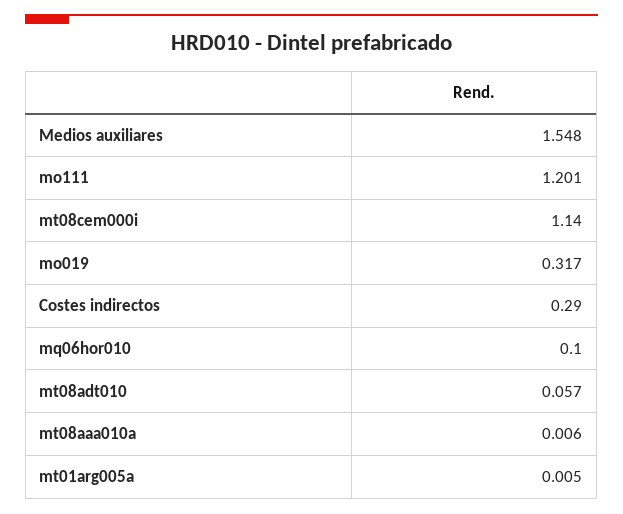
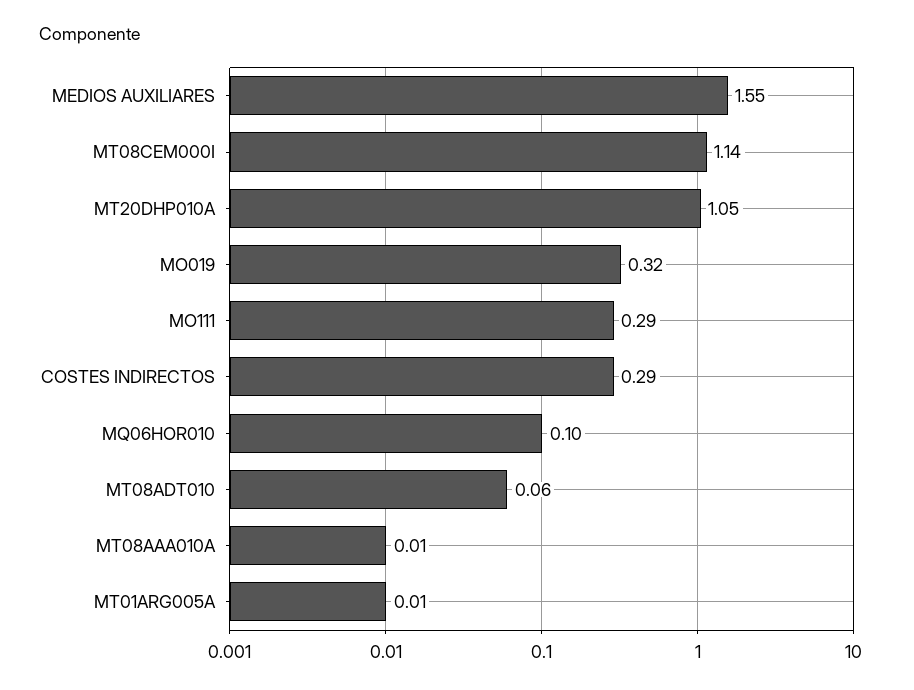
  {
    "Medios auxiliares": 1.548,
-   "mo111": 1.201,
+   "mo111": 0.29,
    "mt08cem000i": 1.14,
    "mo019": 0.317,
    "Costes indirectos": 0.29,
    "mq06hor010": 0.1,
    "mt08adt010": 0.057,
    "mt08aaa010a": 0.006,
-   "mt01arg005a": 0.005
+   "mt01arg005a": 0.005,
+   "MT20DHP010A": 1.05
  }

